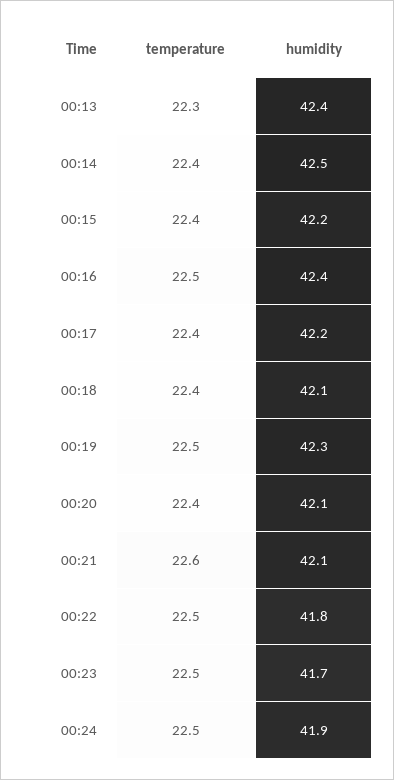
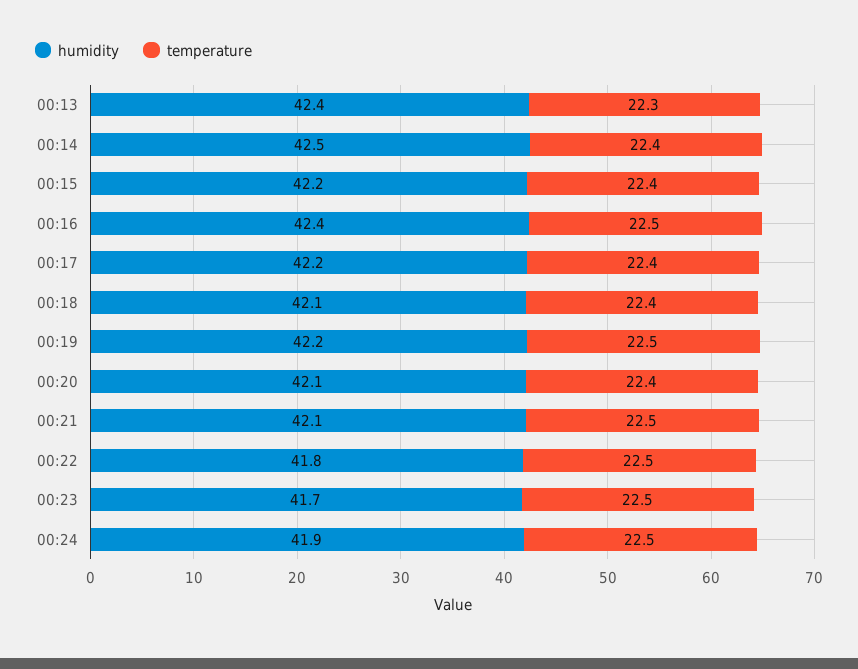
  {
    "temperature": {
      "00:13": 22.3,
      "00:14": 22.4,
      "00:15": 22.4,
      "00:16": 22.5,
      "00:17": 22.4,
      "00:18": 22.4,
      "00:19": 22.5,
      "00:20": 22.4,
-     "00:21": 22.6,
+     "00:21": 22.5,
      "00:22": 22.5,
      "00:23": 22.5,
      "00:24": 22.5
    },
    "humidity": {
      "00:13": 42.4,
      "00:14": 42.5,
      "00:15": 42.2,
      "00:16": 42.4,
      "00:17": 42.2,
      "00:18": 42.1,
-     "00:19": 42.3,
+     "00:19": 42.2,
      "00:20": 42.1,
      "00:21": 42.1,
      "00:22": 41.8,
      "00:23": 41.7,
      "00:24": 41.9
    }
  }

